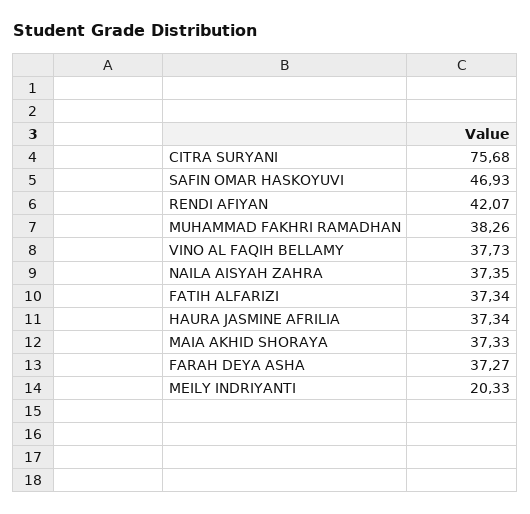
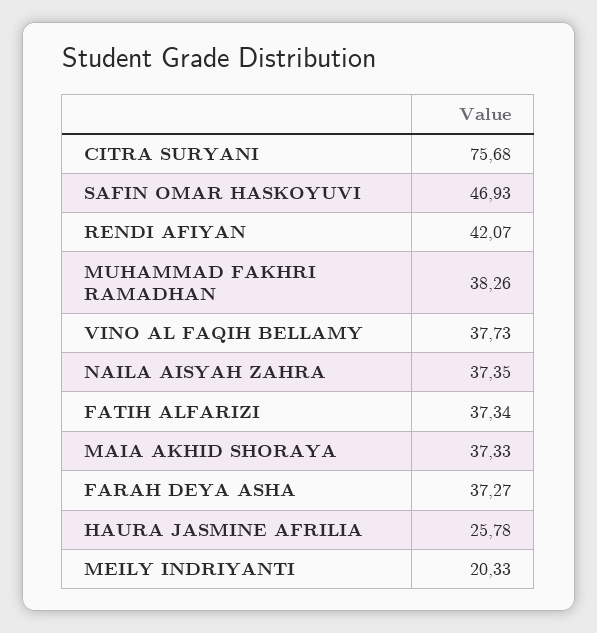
  {
    "CITRA SURYANI": 75.68,
    "SAFIN OMAR HASKOYUVI": 46.93,
    "RENDI AFIYAN": 42.07,
    "MUHAMMAD FAKHRI RAMADHAN": 38.26,
    "VINO AL FAQIH BELLAMY": 37.73,
    "NAILA AISYAH ZAHRA": 37.35,
    "FATIH ALFARIZI": 37.34,
-   "HAURA JASMINE AFRILIA": 37.34,
+   "HAURA JASMINE AFRILIA": 25.78,
    "MAIA AKHID SHORAYA": 37.33,
    "FARAH DEYA ASHA": 37.27,
    "MEILY INDRIYANTI": 20.33
  }

